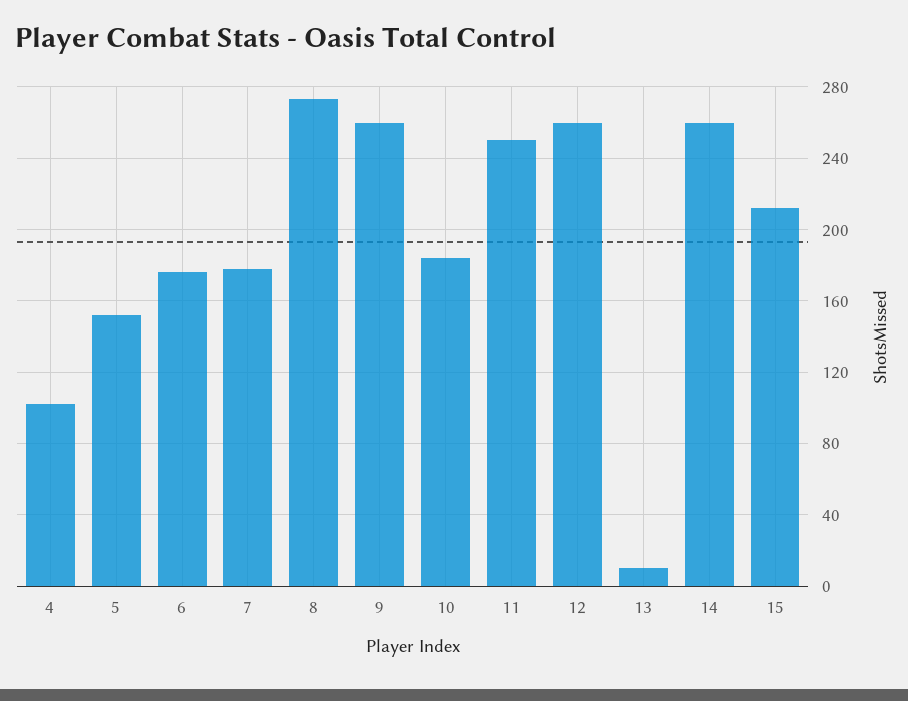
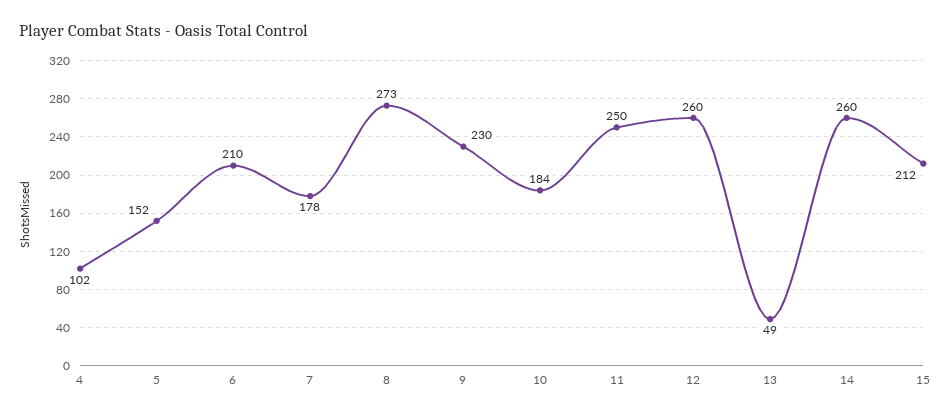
  {
    "4": 102,
    "5": 152,
-   "6": 175,
+   "6": 210,
    "7": 178,
    "8": 273,
-   "9": 260,
+   "9": 230,
    "10": 184,
    "11": 250,
    "12": 260,
-   "13": 10,
+   "13": 49,
    "14": 260,
    "15": 212
  }

